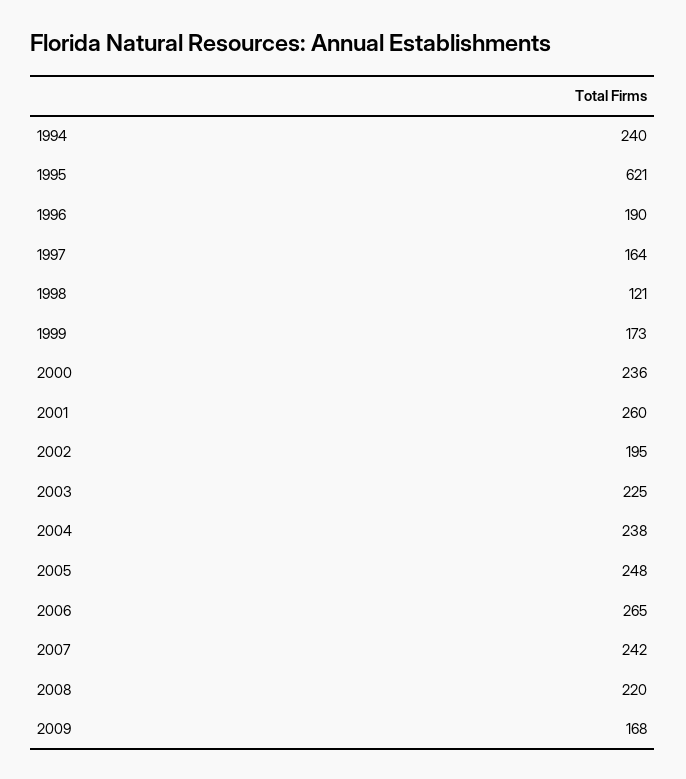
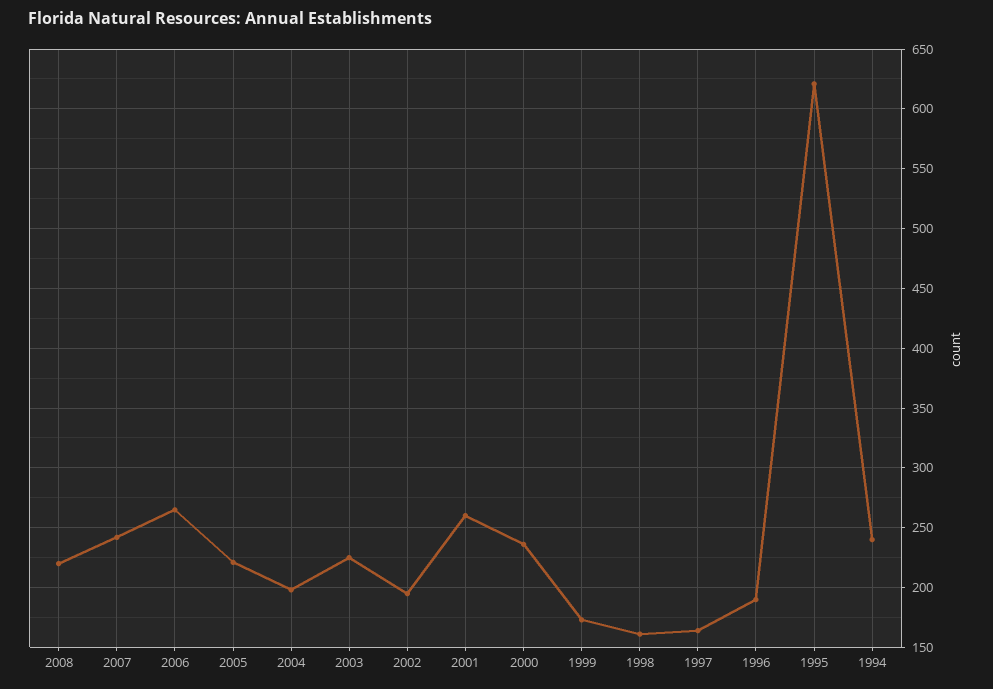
  {
    "1994": 240,
    "1995": 621,
    "1996": 190,
    "1997": 164,
-   "1998": 121,
+   "1998": 160,
    "1999": 173,
    "2000": 236,
    "2001": 260,
    "2002": 195,
    "2003": 225,
-   "2004": 238,
+   "2004": 200,
-   "2005": 248,
+   "2005": 220,
    "2006": 265,
    "2007": 242,
-   "2008": 220,
+   "2008": 220
-   "2009": 168
  }

